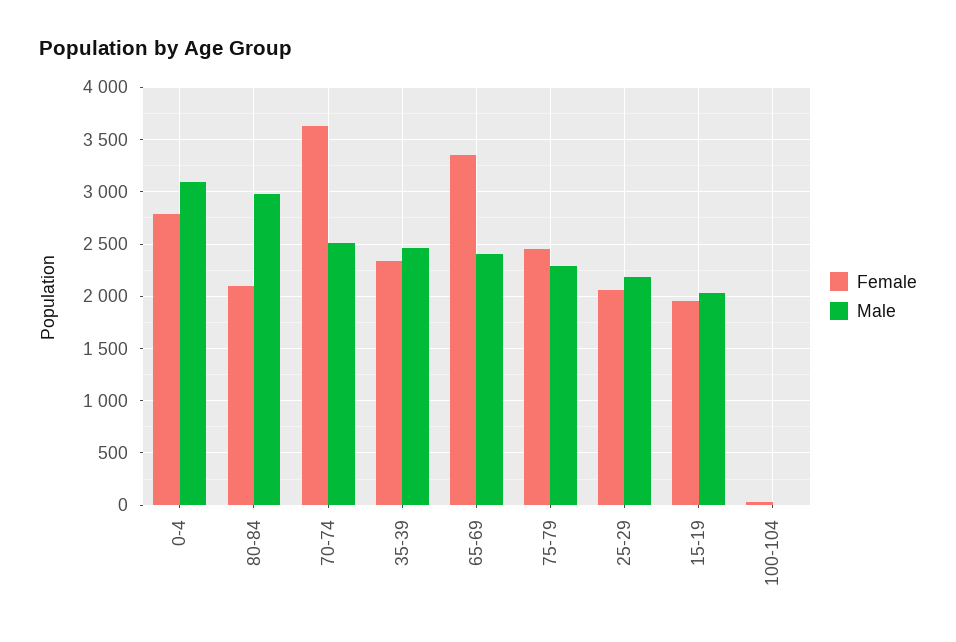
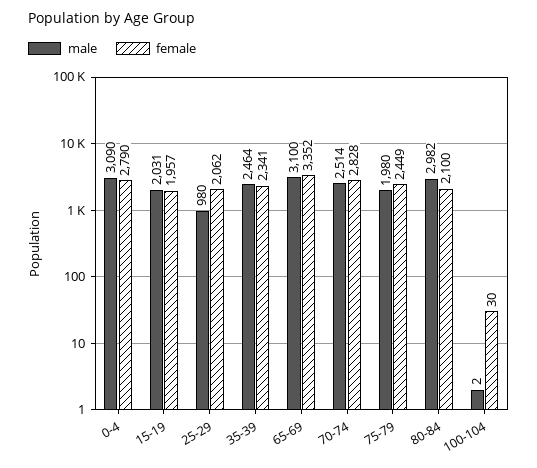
  {
    "Female": {
      "0-4": 2790,
      "80-84": 2100,
-     "70-74": 3600,
+     "70-74": 2828,
      "35-39": 2341,
      "65-69": 3352,
      "75-79": 2449,
      "25-29": 2062,
      "15-19": 1957,
      "100-104": 30
    },
    "Male": {
      "0-4": 3090,
      "80-84": 2982,
      "70-74": 2514,
      "35-39": 2464,
-     "65-69": 2400,
+     "65-69": 3100,
-     "75-79": 2300,
+     "75-79": 1980,
-     "25-29": 2200,
+     "25-29": 980,
      "15-19": 2031,
      "100-104": 2
    }
  }

